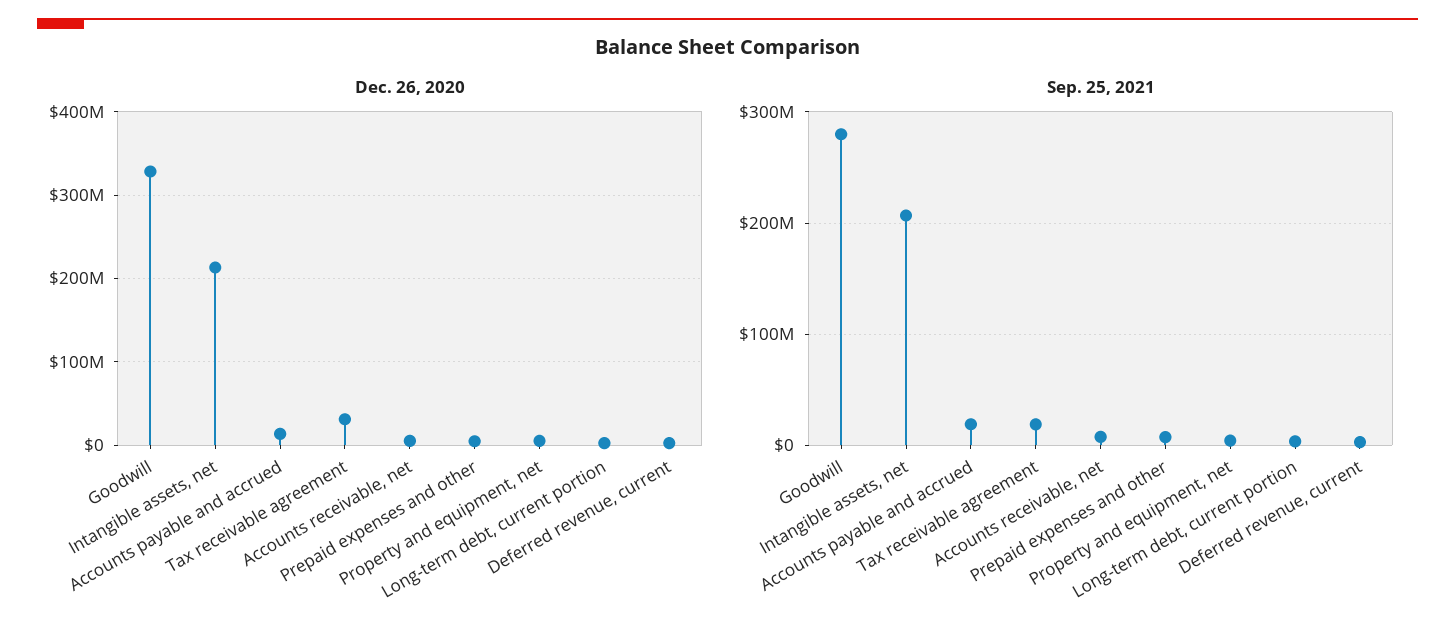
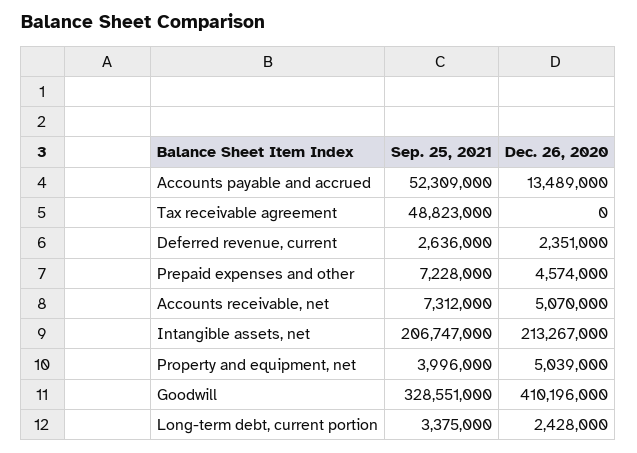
  {
    "Dec. 26, 2020": {
-     "Goodwill": 330000000,
+     "Goodwill": 410196000,
      "Intangible assets, net": 213267000,
      "Accounts payable and accrued": 13489000,
-     "Tax receivable agreement": 30000000,
+     "Tax receivable agreement": 0,
      "Accounts receivable, net": 5070000,
      "Prepaid expenses and other": 4574000,
      "Property and equipment, net": 5039000,
      "Long-term debt, current portion": 2428000,
      "Deferred revenue, current": 2351000
    },
    "Sep. 25, 2021": {
-     "Goodwill": 280000000,
+     "Goodwill": 328551000,
      "Intangible assets, net": 206747000,
-     "Accounts payable and accrued": 20000000,
+     "Accounts payable and accrued": 52309000,
-     "Tax receivable agreement": 20000000,
+     "Tax receivable agreement": 48823000,
      "Accounts receivable, net": 7312000,
      "Prepaid expenses and other": 7228000,
      "Property and equipment, net": 3996000,
      "Long-term debt, current portion": 3375000,
      "Deferred revenue, current": 2636000
    }
  }

